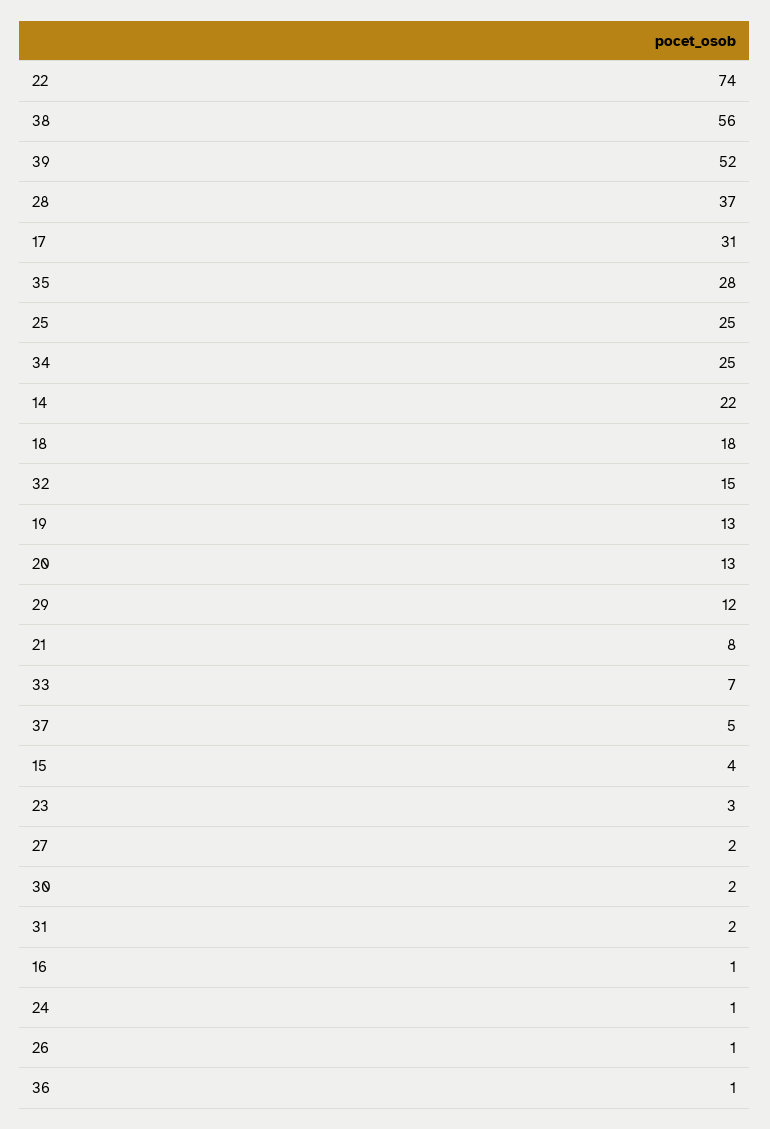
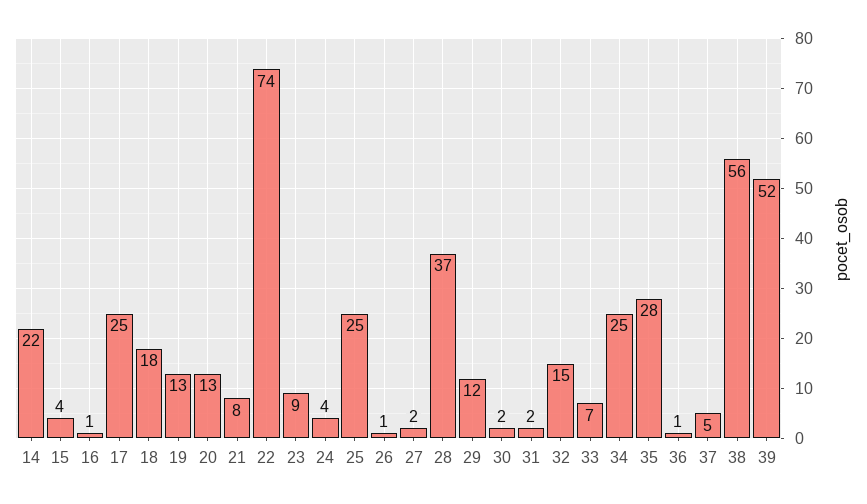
  {
    "22": 74,
    "38": 56,
    "39": 52,
    "28": 37,
-   "17": 31,
+   "17": 25,
    "35": 28,
    "25": 25,
    "34": 25,
    "14": 22,
    "18": 18,
    "32": 15,
    "19": 13,
    "20": 13,
    "29": 12,
    "21": 8,
    "33": 7,
    "37": 5,
    "15": 4,
-   "23": 3,
+   "23": 9,
    "27": 2,
    "30": 2,
    "31": 2,
    "16": 1,
-   "24": 1,
+   "24": 4,
    "26": 1,
    "36": 1
  }

